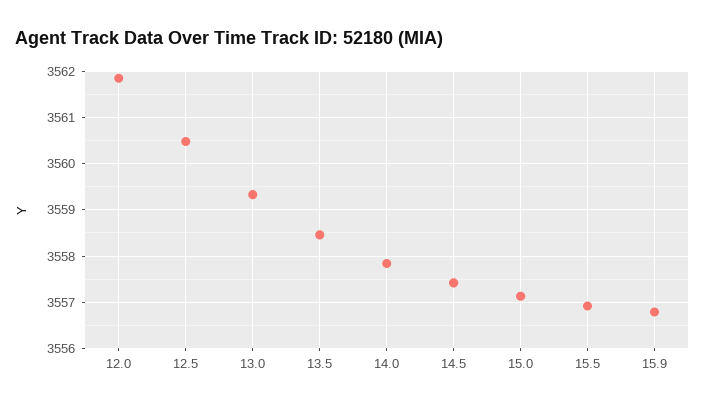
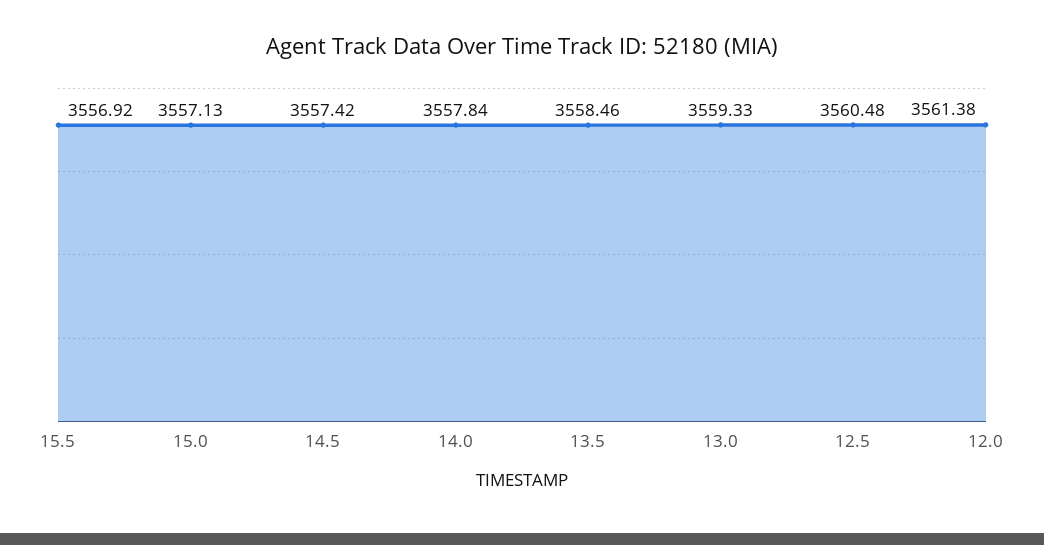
  {
-   "12.0": 3561.8,
+   "12.0": 3561.38,
    "12.5": 3560.48,
    "13.0": 3559.33,
    "13.5": 3558.46,
    "14.0": 3557.84,
    "14.5": 3557.42,
    "15.0": 3557.13,
-   "15.5": 3556.92,
+   "15.5": 3556.92
-   "15.9": 3556.8
  }

